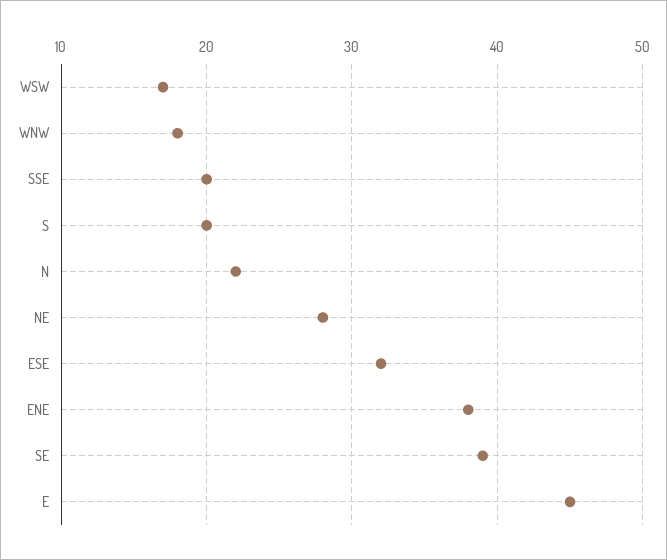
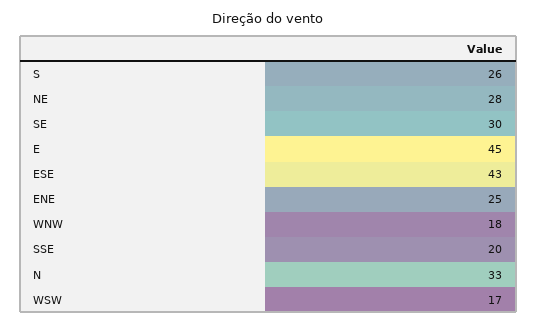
  {
    "WSW": 17,
    "WNW": 18,
    "SSE": 20,
-   "S": 20,
+   "S": 26,
-   "N": 22,
+   "N": 33,
    "NE": 28,
-   "ESE": 32,
+   "ESE": 43,
-   "ENE": 38,
+   "ENE": 25,
-   "SE": 39,
+   "SE": 30,
    "E": 45
  }

